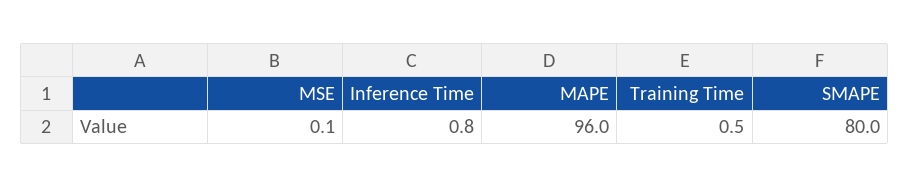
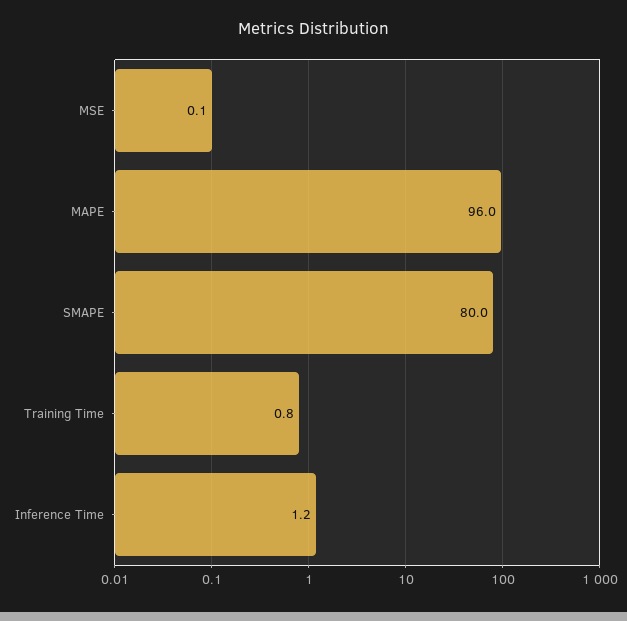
  {
    "MSE": 0.1,
-   "Inference Time": 0.8,
+   "Inference Time": 1.2,
    "MAPE": 96,
-   "Training Time": 0.5,
+   "Training Time": 0.8,
    "SMAPE": 80
  }

